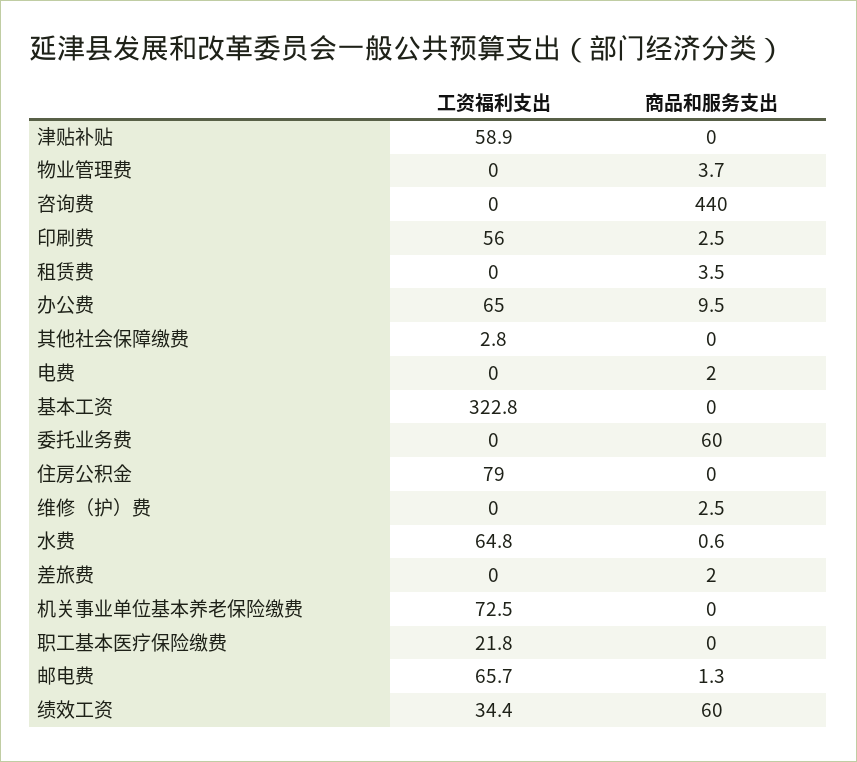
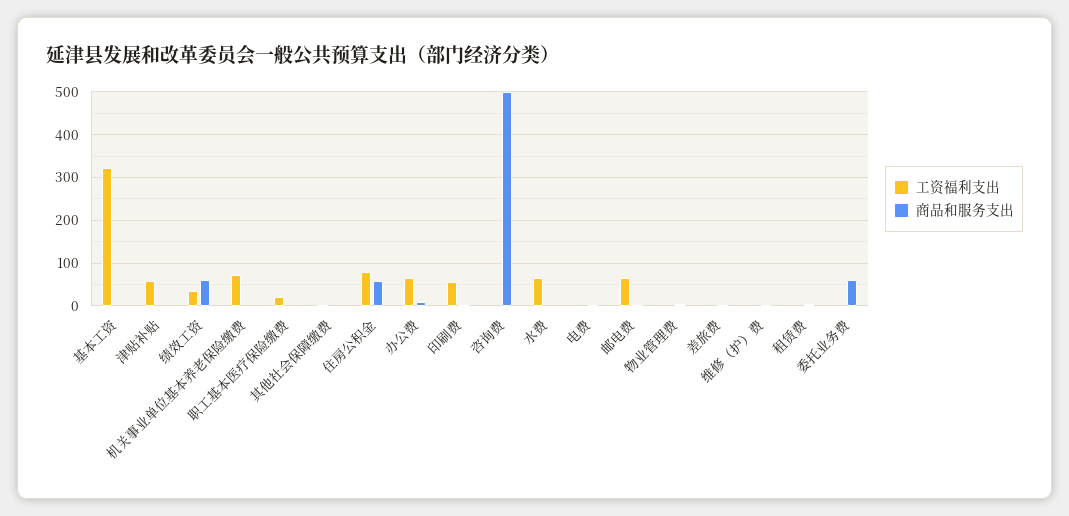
  {
    "工资福利支出": {
      "津贴补贴": 58.9,
      "物业管理费": 0,
      "咨询费": 0,
      "印刷费": 56,
      "租赁费": 0,
      "办公费": 65,
      "其他社会保障缴费": 2.8,
      "电费": 0,
      "基本工资": 322.8,
      "委托业务费": 0,
      "住房公积金": 79,
      "维修（护）费": 0,
      "水费": 64.8,
      "差旅费": 0,
      "机关事业单位基本养老保险缴费": 72.5,
      "职工基本医疗保险缴费": 21.8,
      "邮电费": 65.7,
      "绩效工资": 34.4
    },
    "商品和服务支出": {
      "津贴补贴": 0,
      "物业管理费": 3.7,
-     "咨询费": 440,
+     "咨询费": 500,
      "印刷费": 2.5,
      "租赁费": 3.5,
      "办公费": 9.5,
      "其他社会保障缴费": 0,
      "电费": 2,
      "基本工资": 0,
      "委托业务费": 60,
-     "住房公积金": 0,
+     "住房公积金": 60,
      "维修（护）费": 2.5,
      "水费": 0.6,
      "差旅费": 2,
      "机关事业单位基本养老保险缴费": 0,
      "职工基本医疗保险缴费": 0,
      "邮电费": 1.3,
      "绩效工资": 60
    }
  }

